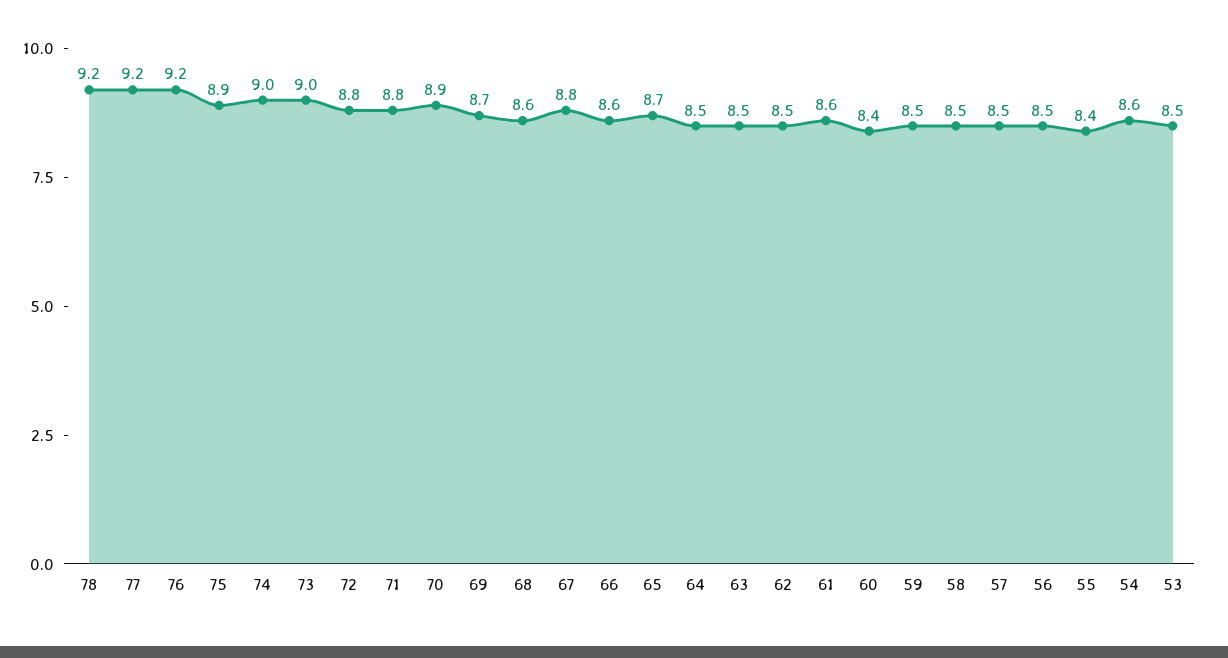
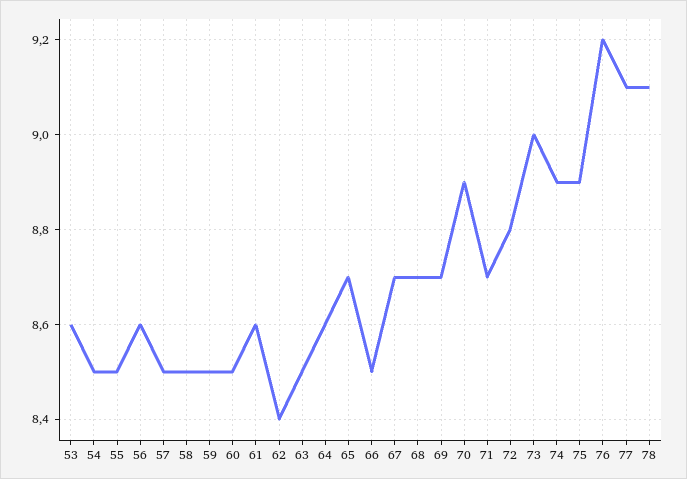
  {
-   "78": 9.2,
+   "78": 9.1,
-   "77": 9.2,
+   "77": 9.1,
    "76": 9.2,
    "75": 8.9,
-   "74": 9,
+   "74": 8.9,
    "73": 9,
    "72": 8.8,
-   "71": 8.8,
+   "71": 8.7,
    "70": 8.9,
    "69": 8.7,
-   "68": 8.6,
+   "68": 8.7,
-   "67": 8.8,
+   "67": 8.7,
-   "66": 8.6,
+   "66": 8.5,
    "65": 8.7,
-   "64": 8.5,
+   "64": 8.6,
    "63": 8.5,
-   "62": 8.5,
+   "62": 8.4,
    "61": 8.6,
-   "60": 8.4,
+   "60": 8.5,
    "59": 8.5,
    "58": 8.5,
    "57": 8.5,
-   "56": 8.5,
+   "56": 8.6,
-   "55": 8.4,
+   "55": 8.5,
-   "54": 8.6,
+   "54": 8.5,
-   "53": 8.5
+   "53": 8.6
  }

